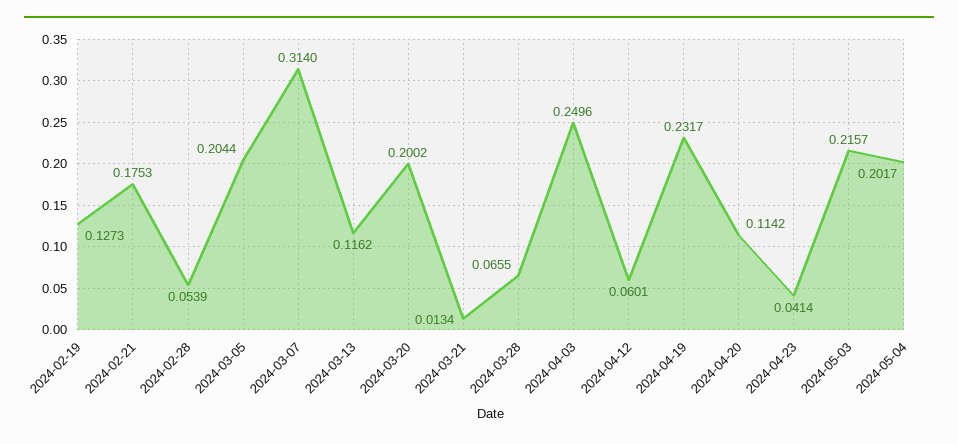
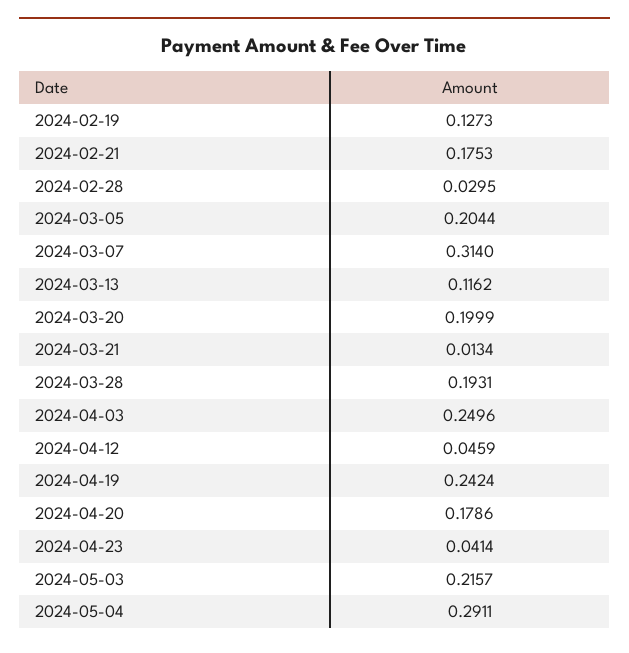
  {
    "2024-02-19": 0.1273,
    "2024-02-21": 0.1753,
-   "2024-02-28": 0.0539,
+   "2024-02-28": 0.0295,
    "2024-03-05": 0.2044,
    "2024-03-07": 0.314,
    "2024-03-13": 0.1162,
-   "2024-03-20": 0.2002,
+   "2024-03-20": 0.1999,
    "2024-03-21": 0.0134,
-   "2024-03-28": 0.0655,
+   "2024-03-28": 0.1931,
    "2024-04-03": 0.2496,
-   "2024-04-12": 0.0601,
+   "2024-04-12": 0.0459,
-   "2024-04-19": 0.2317,
+   "2024-04-19": 0.2424,
-   "2024-04-20": 0.1142,
+   "2024-04-20": 0.1786,
    "2024-04-23": 0.0414,
    "2024-05-03": 0.2157,
-   "2024-05-04": 0.2017
+   "2024-05-04": 0.2911
  }

